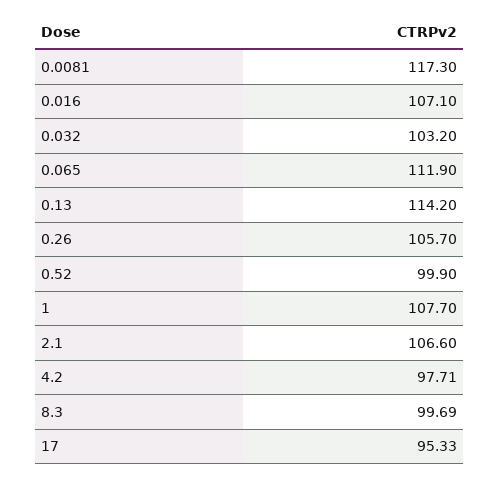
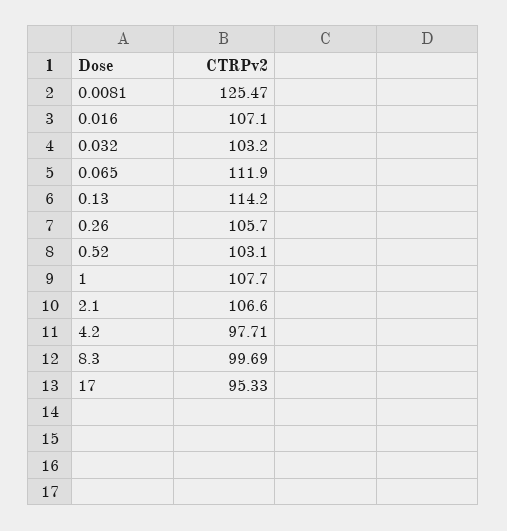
  {
-   "0.0081": 117.3,
+   "0.0081": 125.47,
    "0.016": 107.1,
    "0.032": 103.2,
    "0.065": 111.9,
    "0.13": 114.2,
    "0.26": 105.7,
-   "0.52": 99.9,
+   "0.52": 103.1,
    "1": 107.7,
    "2.1": 106.6,
    "4.2": 97.71,
    "8.3": 99.69,
    "17": 95.33
  }

